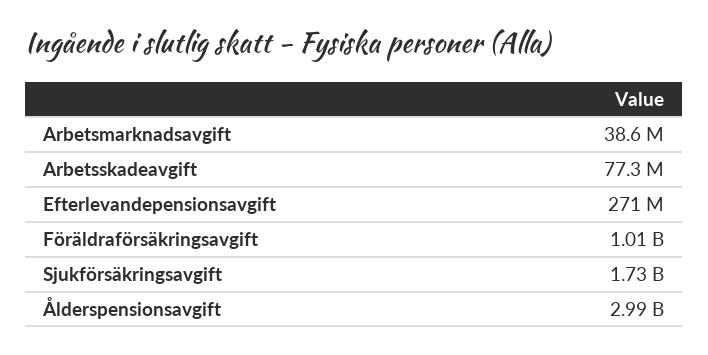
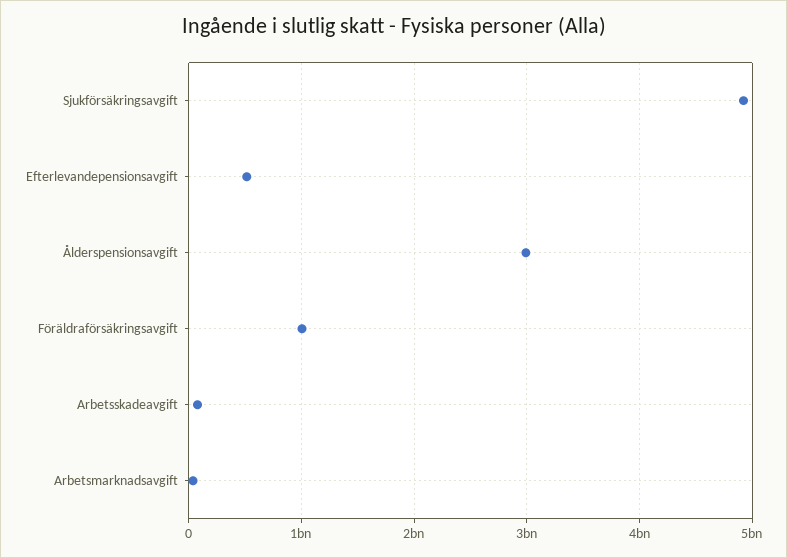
  {
    "Arbetsmarknadsavgift": 38600000,
    "Arbetsskadeavgift": 77300000,
-   "Efterlevandepensionsavgift": 271000000,
+   "Efterlevandepensionsavgift": 500000000,
    "Föräldraförsäkringsavgift": 1010000000,
-   "Sjukförsäkringsavgift": 1730000000,
+   "Sjukförsäkringsavgift": 4900000000,
    "Ålderspensionsavgift": 2990000000
  }

